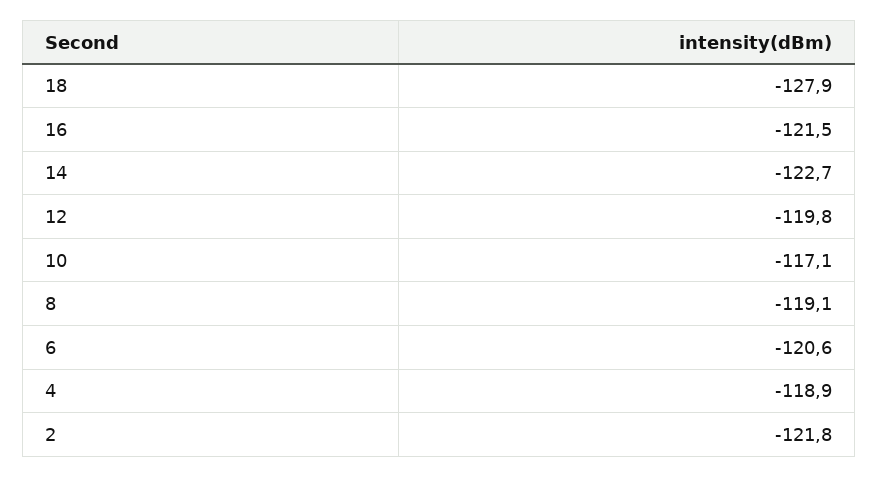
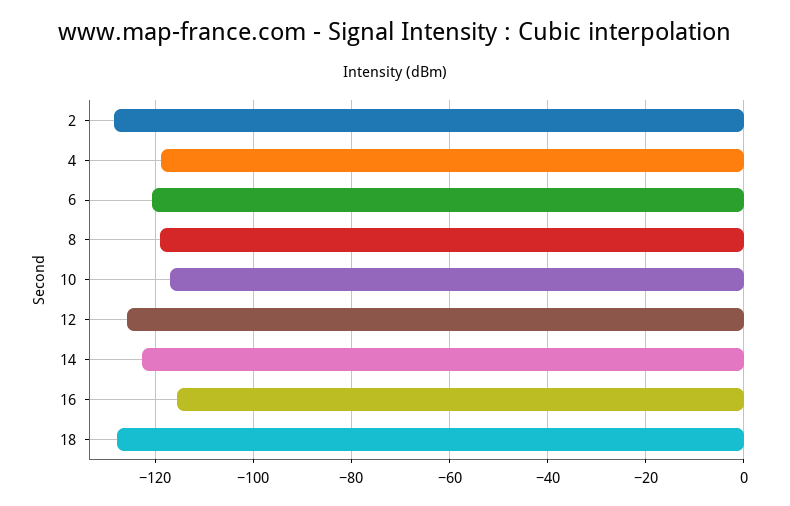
  {
    "18": -127.9,
-   "16": -121.5,
+   "16": -116,
    "14": -122.7,
-   "12": -119.8,
+   "12": -126,
    "10": -117.1,
    "8": -119.1,
    "6": -120.6,
    "4": -118.9,
-   "2": -121.8
+   "2": -128
  }

